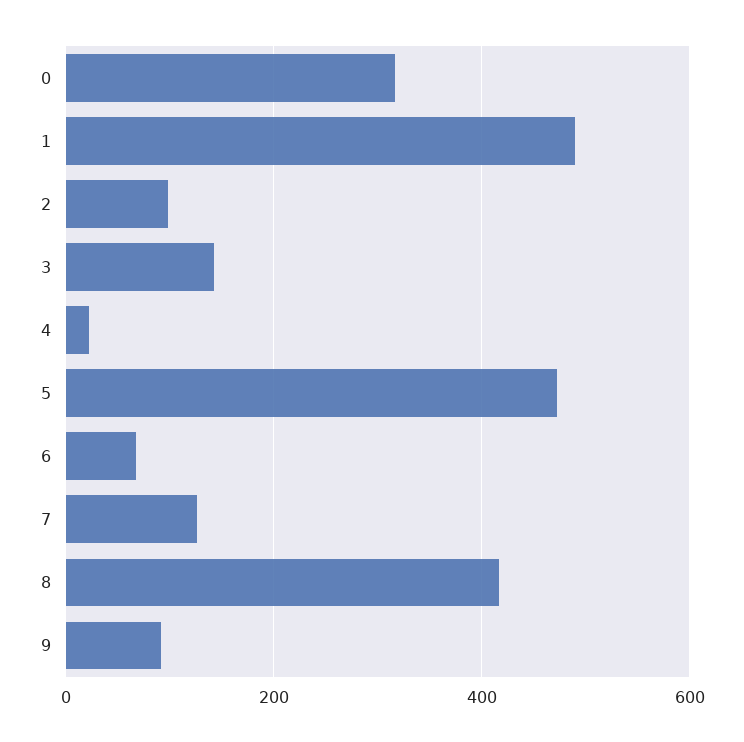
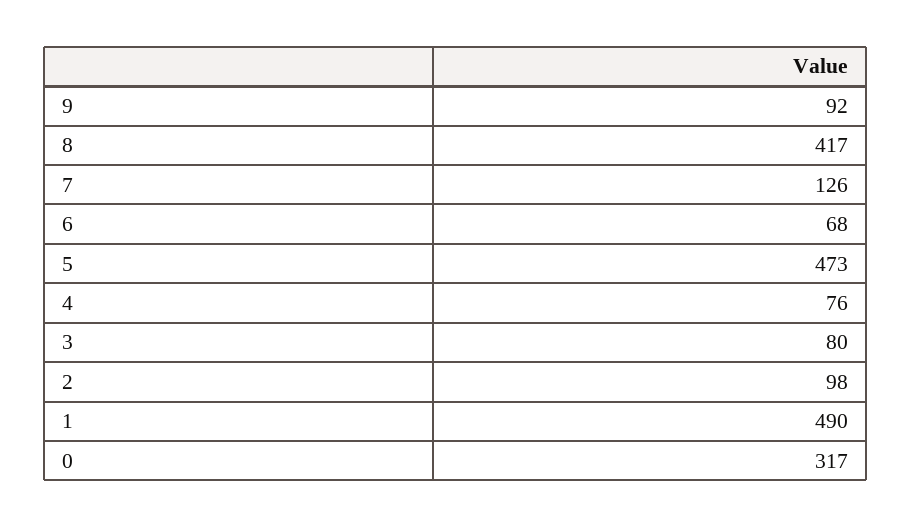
  {
    "0": 317,
    "1": 490,
    "2": 98,
-   "3": 140,
+   "3": 80,
-   "4": 20,
+   "4": 76,
    "5": 473,
    "6": 68,
    "7": 126,
    "8": 417,
    "9": 92
  }

